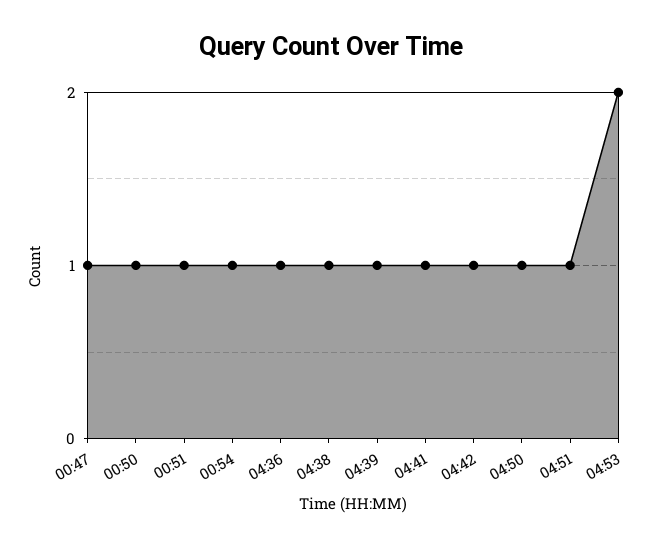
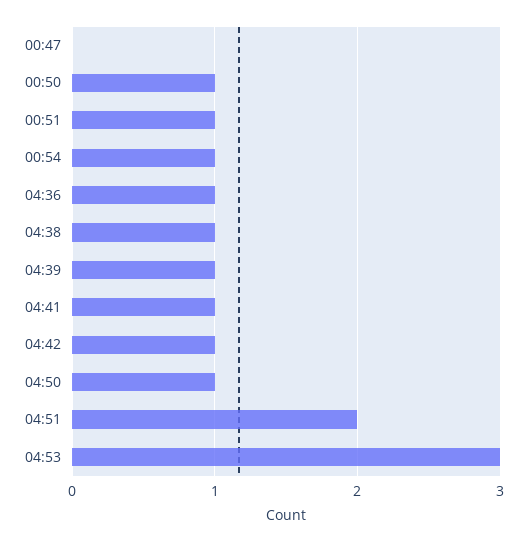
  {
-   "00:47": 1,
+   "00:47": 0,
    "00:50": 1,
    "00:51": 1,
    "00:54": 1,
    "04:36": 1,
    "04:38": 1,
    "04:39": 1,
    "04:41": 1,
    "04:42": 1,
    "04:50": 1,
-   "04:51": 1,
+   "04:51": 2,
-   "04:53": 2
+   "04:53": 3
  }

